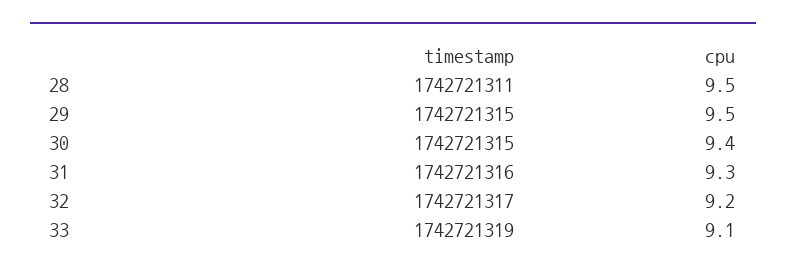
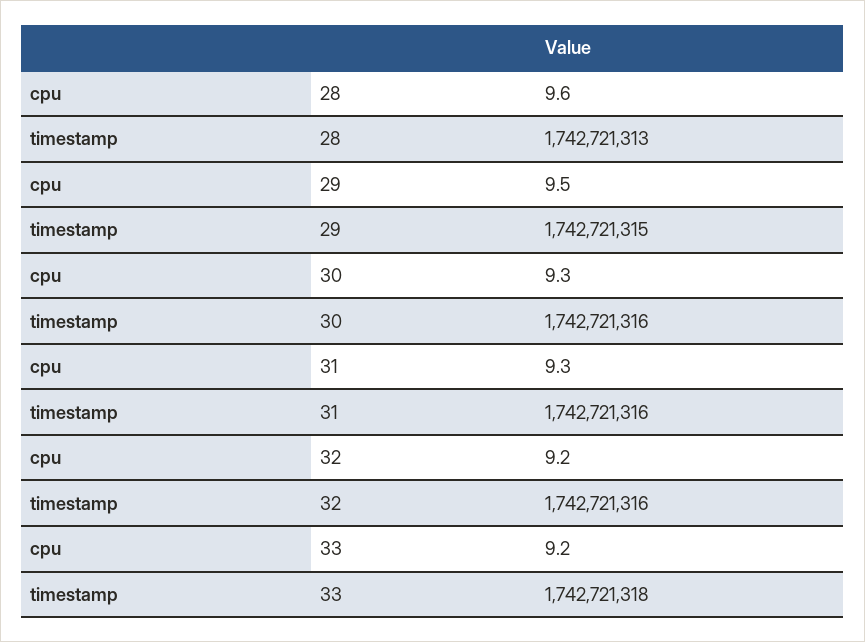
  {
    "timestamp": {
-     "28": 1742721311,
+     "28": 1742721313,
      "29": 1742721315,
-     "30": 1742721315,
+     "30": 1742721316,
      "31": 1742721316,
-     "32": 1742721317,
+     "32": 1742721316,
-     "33": 1742721319
+     "33": 1742721318
    },
    "cpu": {
-     "28": 9.5,
+     "28": 9.6,
      "29": 9.5,
-     "30": 9.4,
+     "30": 9.3,
      "31": 9.3,
      "32": 9.2,
-     "33": 9.1
+     "33": 9.2
    }
  }

